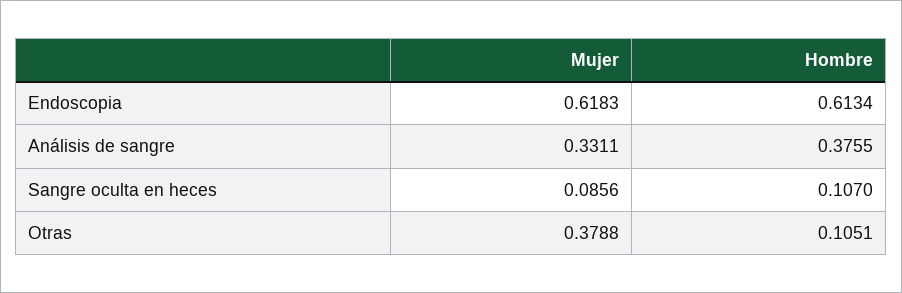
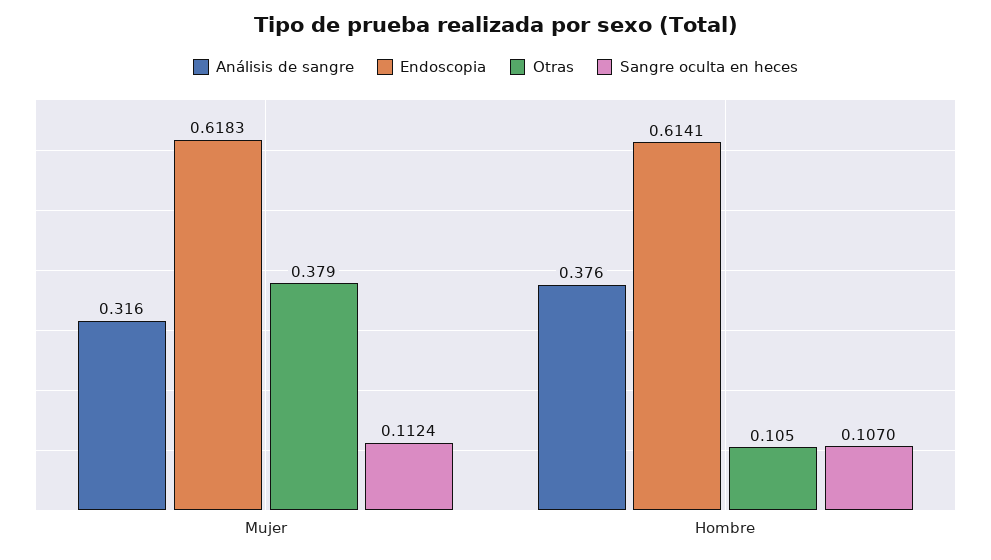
  {
    "Endoscopia": {
      "Mujer": 0.6183,
-     "Hombre": 0.6134
+     "Hombre": 0.6141
    },
    "Análisis de sangre": {
-     "Mujer": 0.3311,
+     "Mujer": 0.316,
      "Hombre": 0.3755
    },
    "Sangre oculta en heces": {
-     "Mujer": 0.0856,
+     "Mujer": 0.1124,
      "Hombre": 0.107
    },
    "Otras": {
      "Mujer": 0.3788,
      "Hombre": 0.1051
    }
  }

